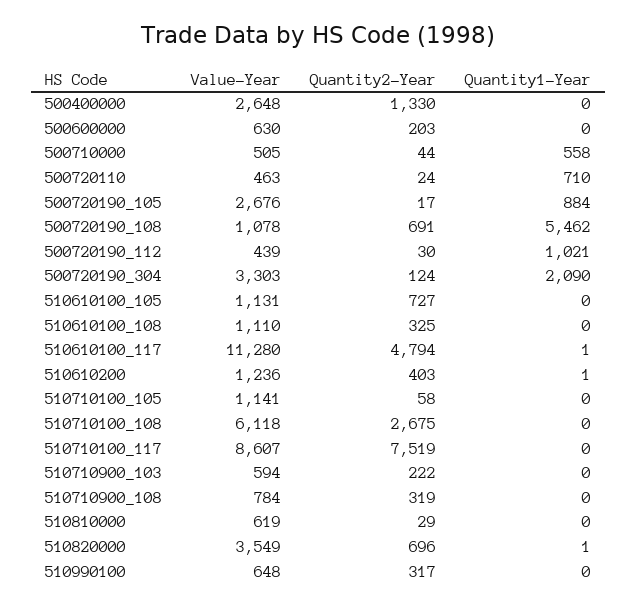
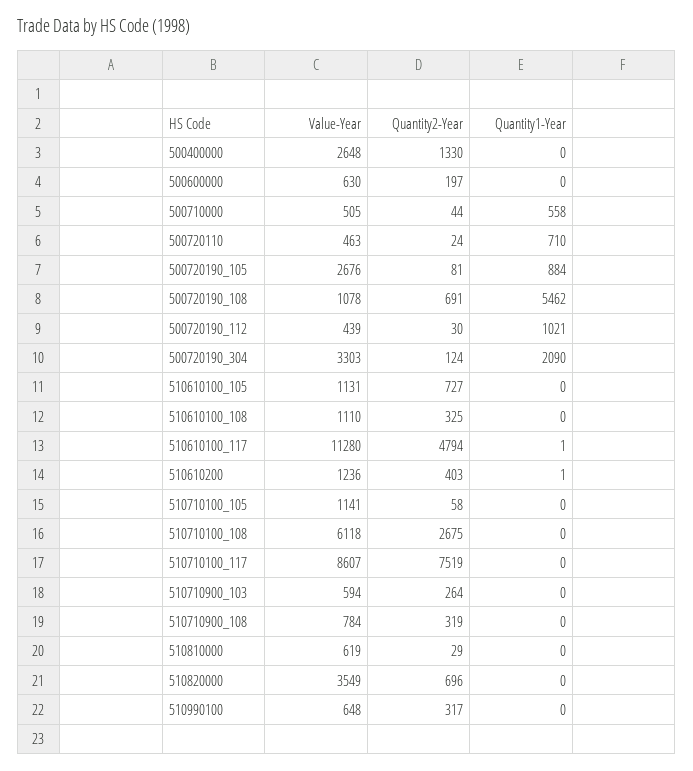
  {
    "Value-Year": {
      "500400000": 2648,
      "500600000": 630,
      "500710000": 505,
      "500720110": 463,
      "500720190_105": 2676,
      "500720190_108": 1078,
      "500720190_112": 439,
      "500720190_304": 3303,
      "510610100_105": 1131,
      "510610100_108": 1110,
      "510610100_117": 11280,
      "510610200": 1236,
      "510710100_105": 1141,
      "510710100_108": 6118,
      "510710100_117": 8607,
      "510710900_103": 594,
      "510710900_108": 784,
      "510810000": 619,
      "510820000": 3549,
      "510990100": 648
    },
    "Quantity2-Year": {
      "500400000": 1330,
-     "500600000": 203,
+     "500600000": 197,
      "500710000": 44,
      "500720110": 24,
-     "500720190_105": 17,
+     "500720190_105": 81,
      "500720190_108": 691,
      "500720190_112": 30,
      "500720190_304": 124,
      "510610100_105": 727,
      "510610100_108": 325,
      "510610100_117": 4794,
      "510610200": 403,
      "510710100_105": 58,
      "510710100_108": 2675,
      "510710100_117": 7519,
-     "510710900_103": 222,
+     "510710900_103": 264,
      "510710900_108": 319,
      "510810000": 29,
      "510820000": 696,
      "510990100": 317
    },
    "Quantity1-Year": {
      "500400000": 0,
      "500600000": 0,
      "500710000": 558,
      "500720110": 710,
      "500720190_105": 884,
      "500720190_108": 5462,
      "500720190_112": 1021,
      "500720190_304": 2090,
      "510610100_105": 0,
      "510610100_108": 0,
      "510610100_117": 1,
      "510610200": 1,
      "510710100_105": 0,
      "510710100_108": 0,
      "510710100_117": 0,
      "510710900_103": 0,
      "510710900_108": 0,
      "510810000": 0,
-     "510820000": 1,
+     "510820000": 0,
      "510990100": 0
    }
  }

